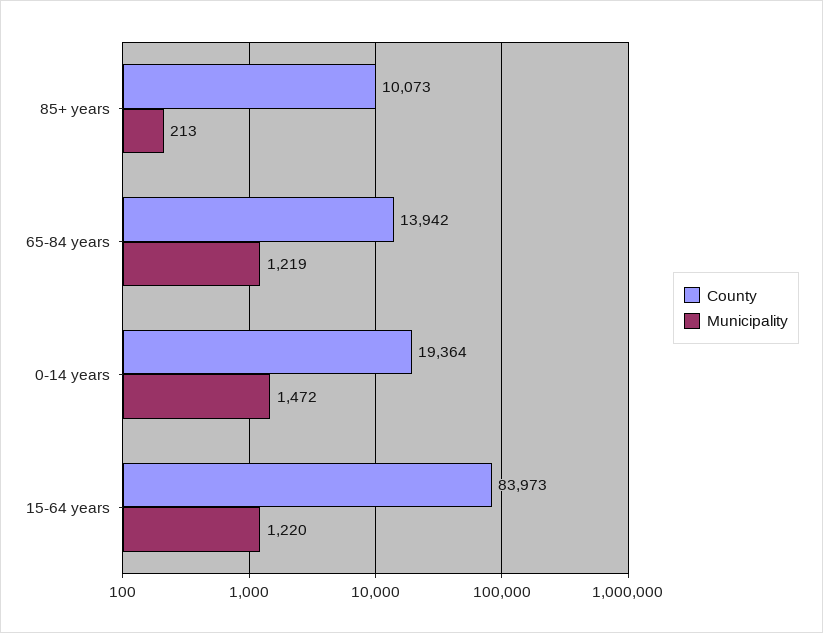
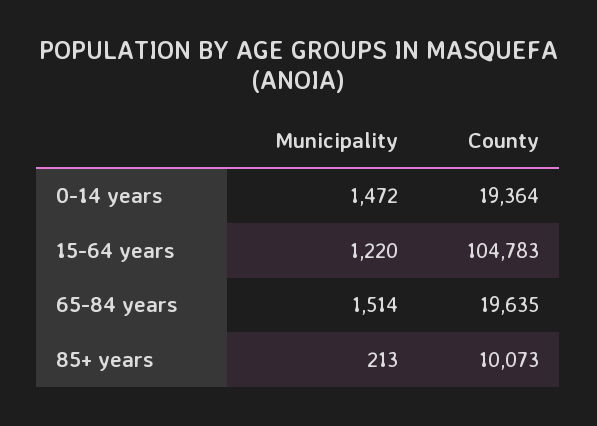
  {
    "County": {
      "85+ years": 10073,
-     "65-84 years": 13942,
+     "65-84 years": 19635,
      "0-14 years": 19364,
-     "15-64 years": 83973
+     "15-64 years": 104783
    },
    "Municipality": {
      "85+ years": 213,
-     "65-84 years": 1219,
+     "65-84 years": 1514,
      "0-14 years": 1472,
      "15-64 years": 1220
    }
  }

